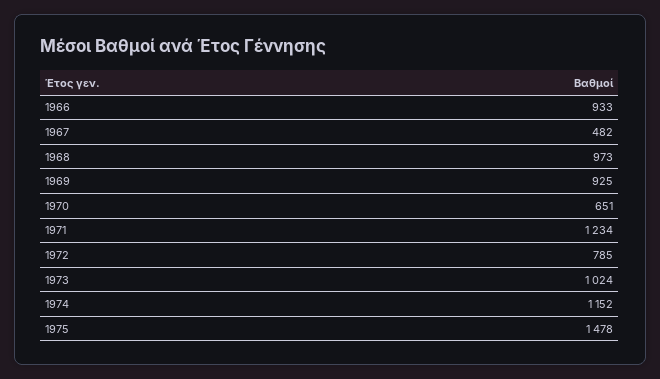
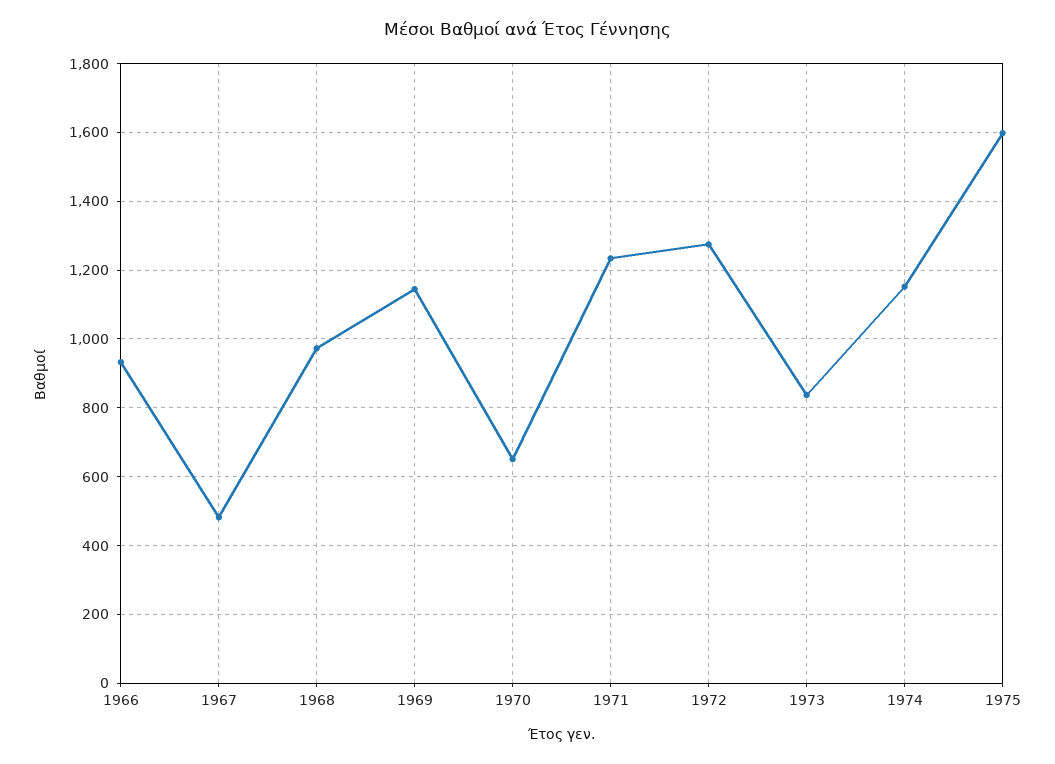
  {
    "1966": 933,
    "1967": 482,
    "1968": 973,
-   "1969": 925,
+   "1969": 1140,
    "1970": 651,
    "1971": 1234,
-   "1972": 785,
+   "1972": 1280,
-   "1973": 1024,
+   "1973": 840,
    "1974": 1152,
-   "1975": 1478
+   "1975": 1600
  }

